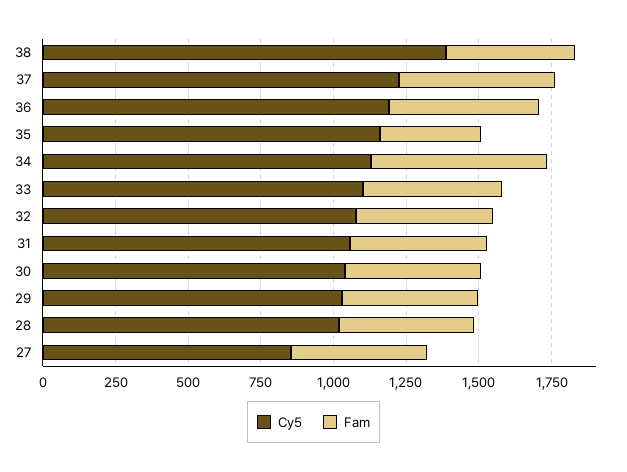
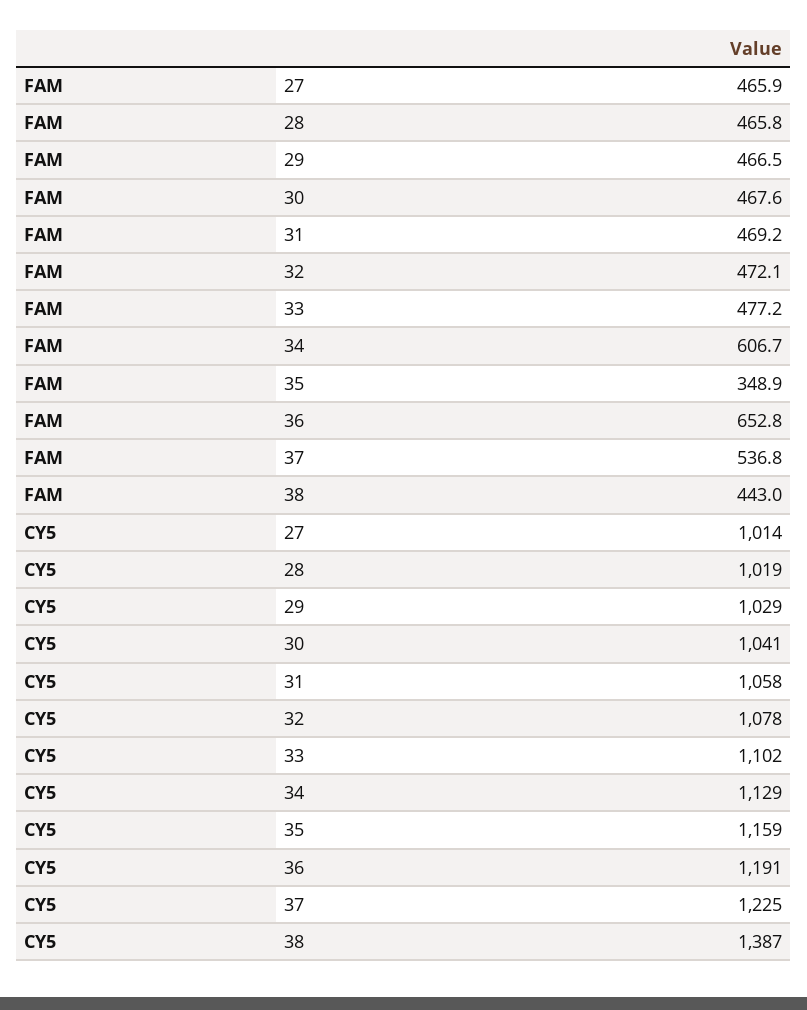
  {
    "Cy5": {
      "38": 1387,
      "37": 1225,
      "36": 1191,
      "35": 1159,
      "34": 1129,
      "33": 1102,
      "32": 1078,
      "31": 1058,
      "30": 1041,
      "29": 1029,
      "28": 1019,
-     "27": 850
+     "27": 1014
    },
    "Fam": {
      "38": 443,
      "37": 536.8,
-     "36": 500,
+     "36": 652.8,
      "35": 348.9,
      "34": 606.7,
      "33": 477.2,
      "32": 472.1,
      "31": 469.2,
      "30": 467.6,
      "29": 466.5,
      "28": 465.8,
      "27": 465.9
    }
  }

